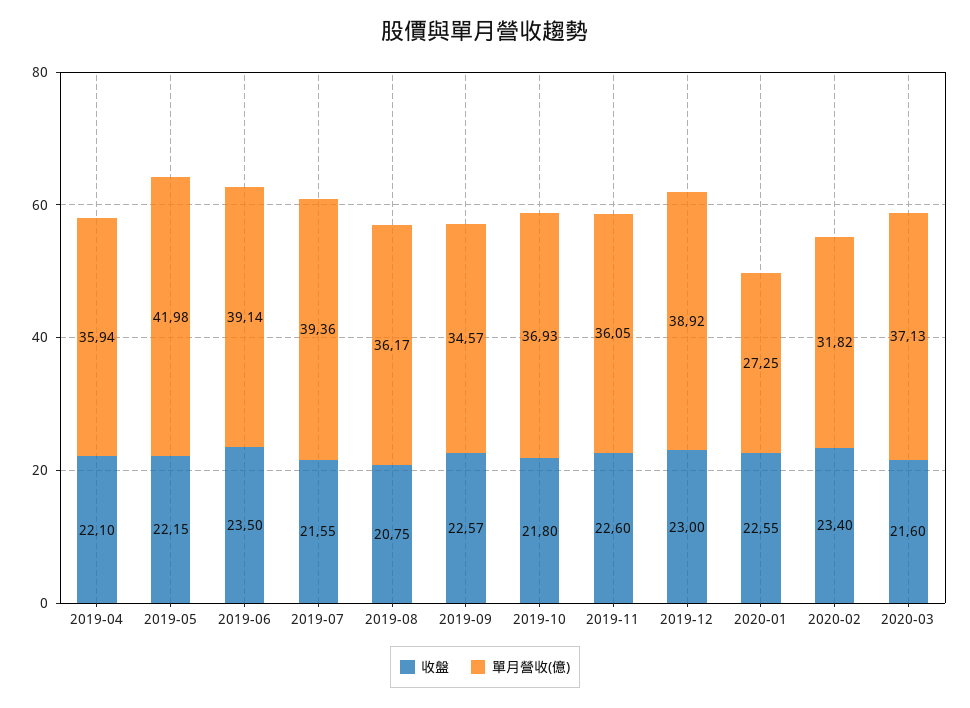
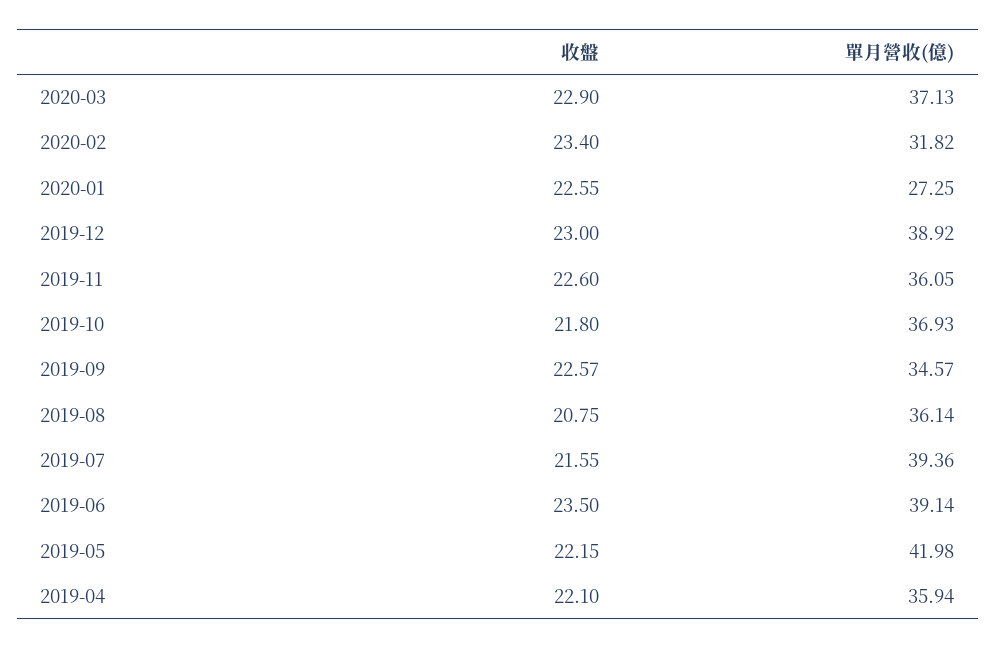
  {
    "收盤": {
      "2019-04": 22.1,
      "2019-05": 22.15,
      "2019-06": 23.5,
      "2019-07": 21.55,
      "2019-08": 20.75,
      "2019-09": 22.57,
      "2019-10": 21.8,
      "2019-11": 22.6,
      "2019-12": 23,
      "2020-01": 22.55,
      "2020-02": 23.4,
-     "2020-03": 21.6
+     "2020-03": 22.9
    },
    "單月營收(億)": {
      "2019-04": 35.94,
      "2019-05": 41.98,
      "2019-06": 39.14,
      "2019-07": 39.36,
-     "2019-08": 36.17,
+     "2019-08": 36.14,
      "2019-09": 34.57,
      "2019-10": 36.93,
      "2019-11": 36.05,
      "2019-12": 38.92,
      "2020-01": 27.25,
      "2020-02": 31.82,
      "2020-03": 37.13
    }
  }

